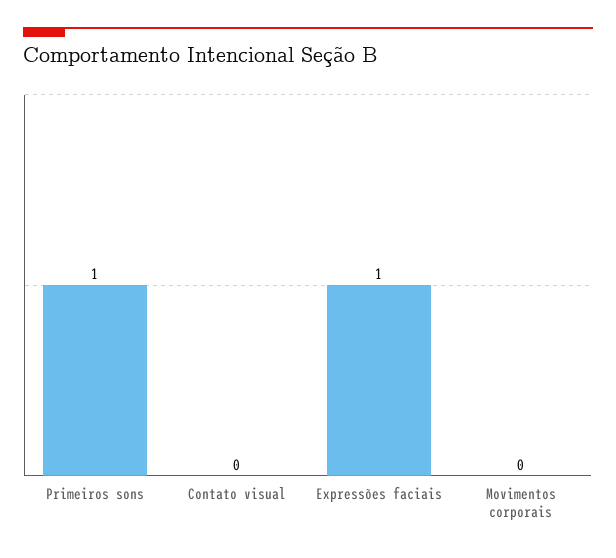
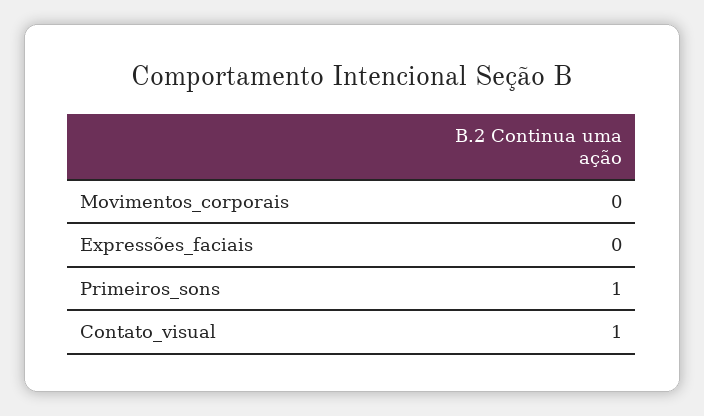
  {
    "Primeiros sons": 1,
-   "Contato visual": 0,
+   "Contato visual": 1,
-   "Expressões faciais": 1,
+   "Expressões faciais": 0,
    "Movimentos corporais": 0
  }

